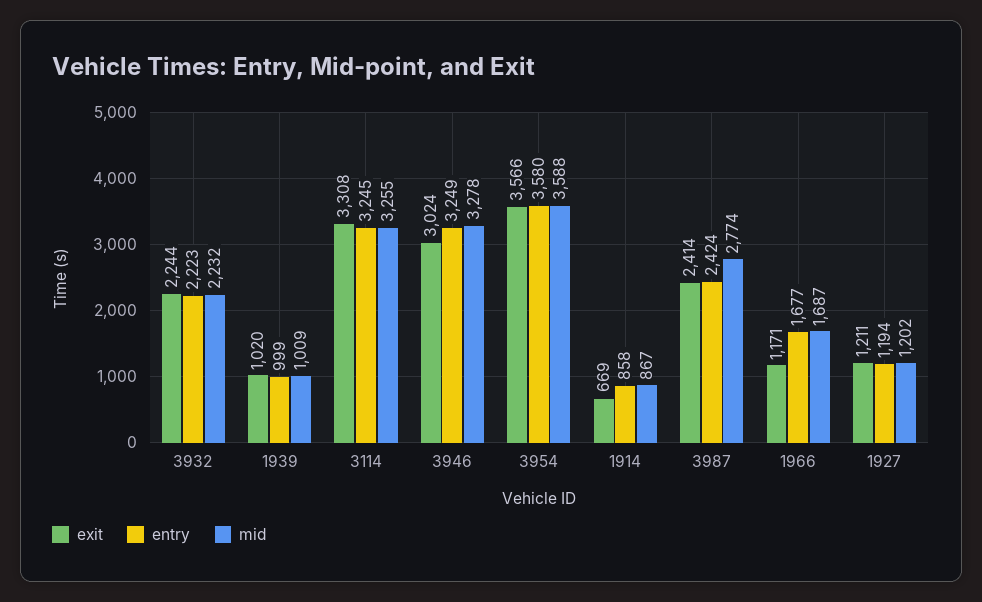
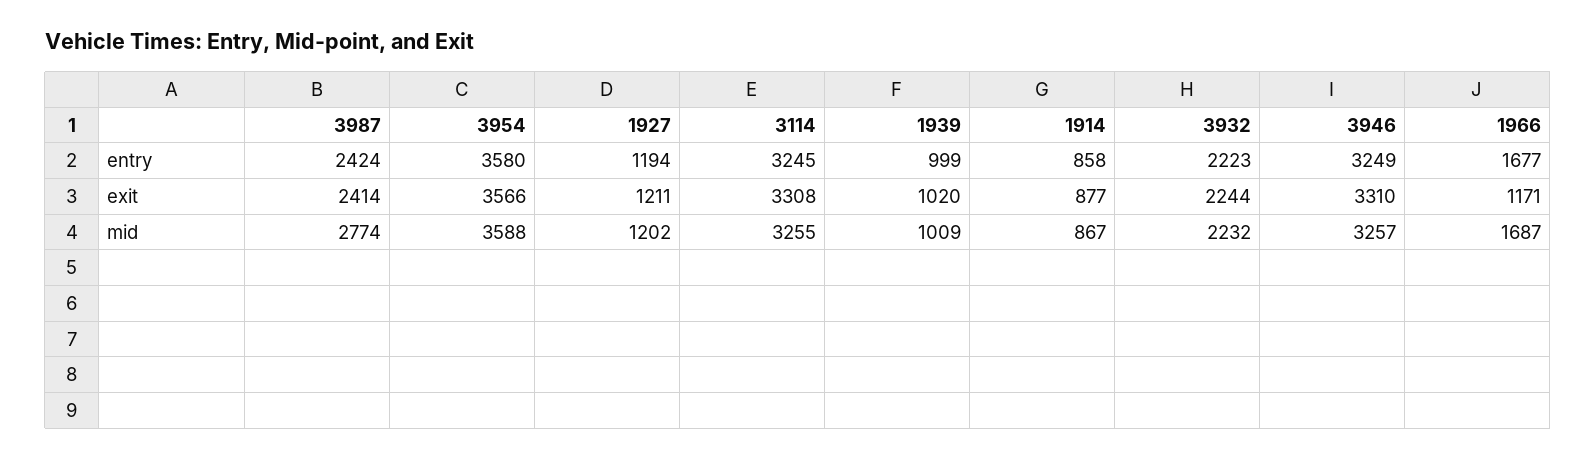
  {
    "exit": {
      "3932": 2244,
      "1939": 1020,
      "3114": 3308,
-     "3946": 3024,
+     "3946": 3310,
      "3954": 3566,
-     "1914": 669,
+     "1914": 877,
      "3987": 2414,
      "1966": 1171,
      "1927": 1211
    },
    "entry": {
      "3932": 2223,
      "1939": 999,
      "3114": 3245,
      "3946": 3249,
      "3954": 3580,
      "1914": 858,
      "3987": 2424,
      "1966": 1677,
      "1927": 1194
    },
    "mid": {
      "3932": 2232,
      "1939": 1009,
      "3114": 3255,
-     "3946": 3278,
+     "3946": 3257,
      "3954": 3588,
      "1914": 867,
      "3987": 2774,
      "1966": 1687,
      "1927": 1202
    }
  }

